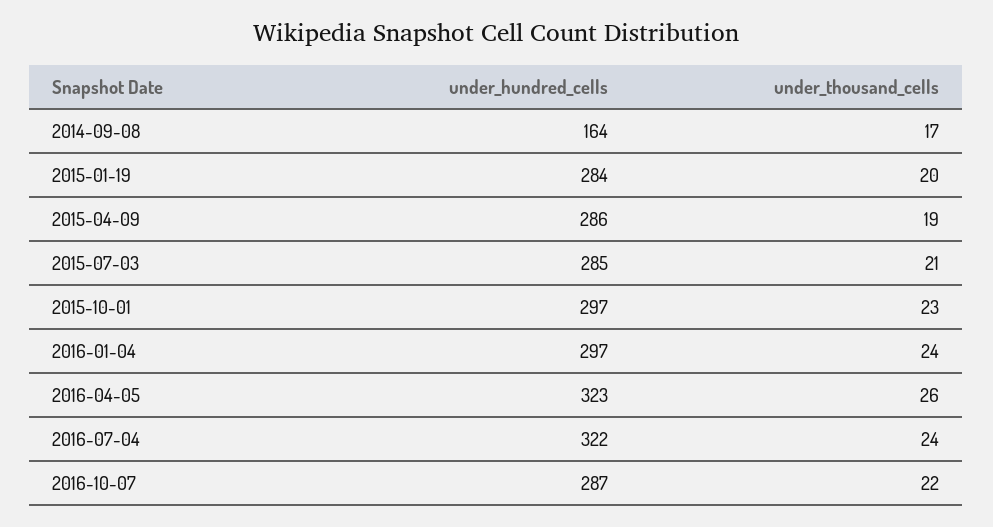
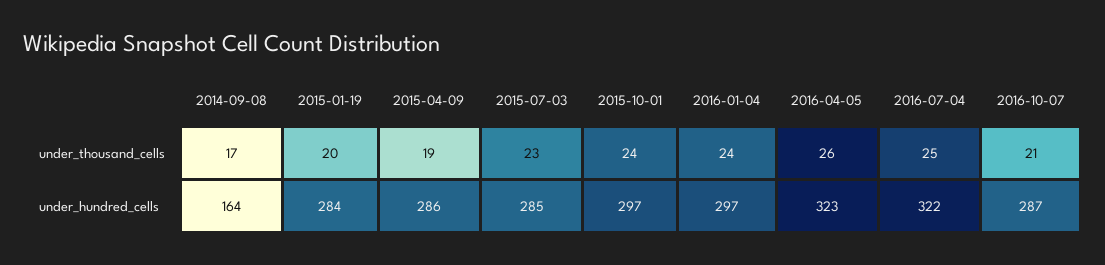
  {
    "under_hundred_cells": {
      "2014-09-08": 164,
      "2015-01-19": 284,
      "2015-04-09": 286,
      "2015-07-03": 285,
      "2015-10-01": 297,
      "2016-01-04": 297,
      "2016-04-05": 323,
      "2016-07-04": 322,
      "2016-10-07": 287
    },
    "under_thousand_cells": {
      "2014-09-08": 17,
      "2015-01-19": 20,
      "2015-04-09": 19,
-     "2015-07-03": 21,
+     "2015-07-03": 23,
-     "2015-10-01": 23,
+     "2015-10-01": 24,
      "2016-01-04": 24,
      "2016-04-05": 26,
-     "2016-07-04": 24,
+     "2016-07-04": 25,
-     "2016-10-07": 22
+     "2016-10-07": 21
    }
  }

